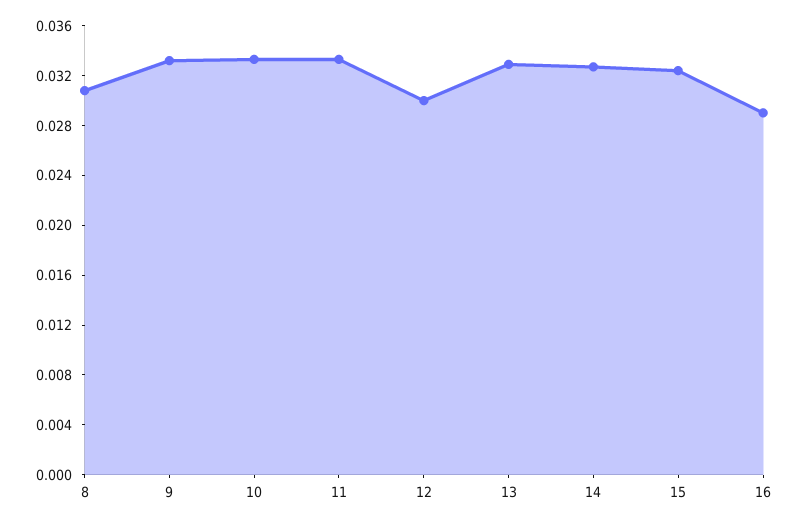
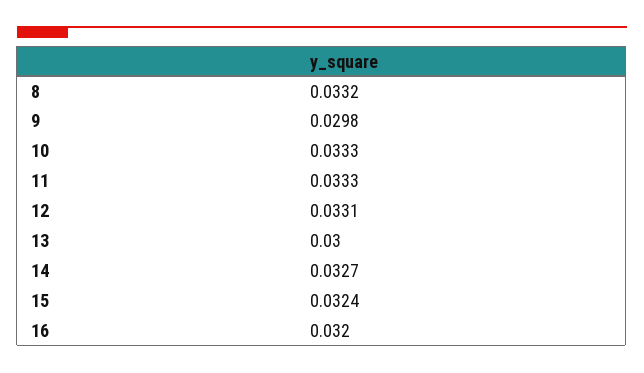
  {
-   "8": 0.031,
+   "8": 0.0332,
-   "9": 0.033,
+   "9": 0.0298,
    "10": 0.0333,
    "11": 0.0333,
-   "12": 0.03,
+   "12": 0.0331,
-   "13": 0.033,
+   "13": 0.03,
    "14": 0.0327,
    "15": 0.0324,
-   "16": 0.029
+   "16": 0.032
  }

